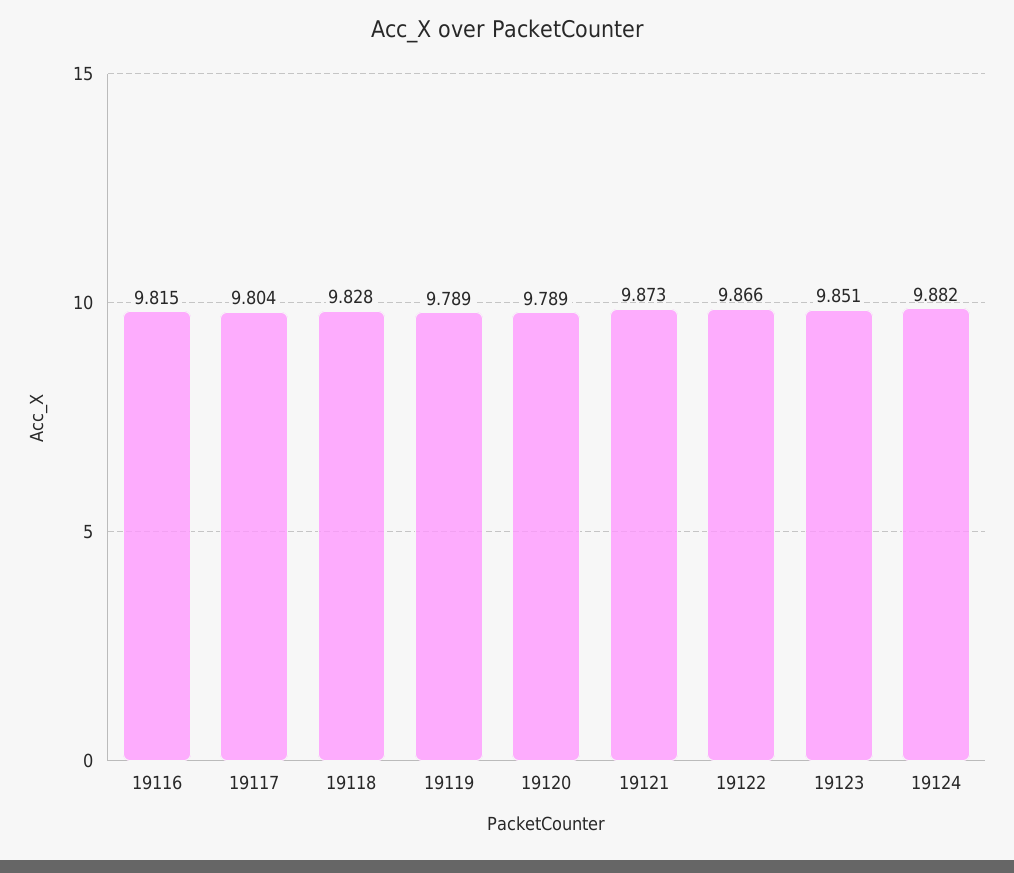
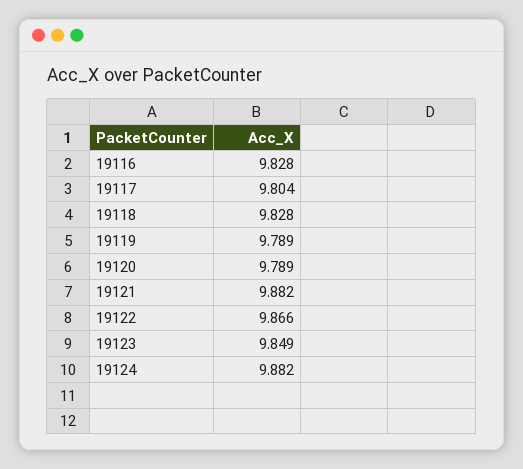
  {
-   "19116": 9.815,
+   "19116": 9.828,
    "19117": 9.804,
    "19118": 9.828,
    "19119": 9.789,
    "19120": 9.789,
-   "19121": 9.873,
+   "19121": 9.882,
    "19122": 9.866,
-   "19123": 9.851,
+   "19123": 9.849,
    "19124": 9.882
  }

